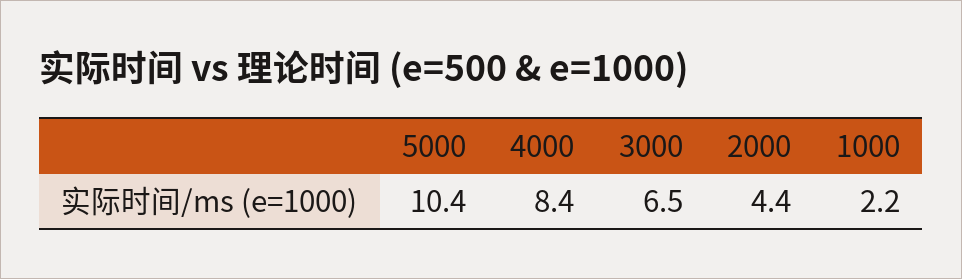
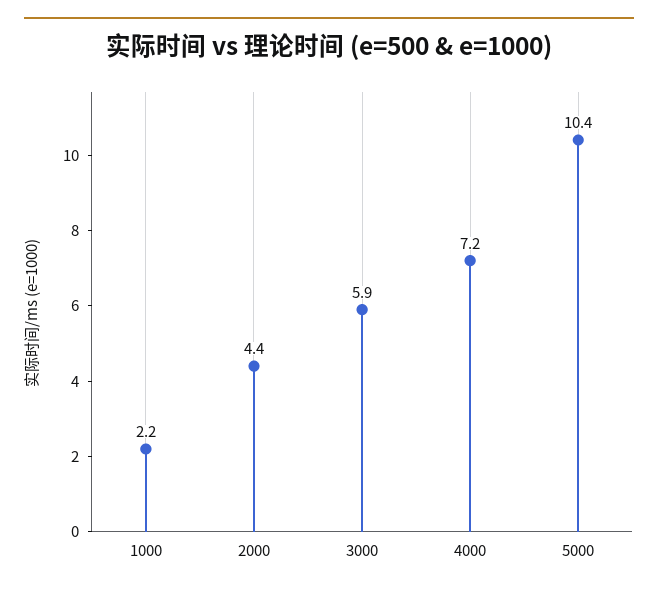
  {
    "5000": 10.4,
-   "4000": 8.4,
+   "4000": 7.2,
-   "3000": 6.5,
+   "3000": 5.9,
    "2000": 4.4,
    "1000": 2.2
  }

